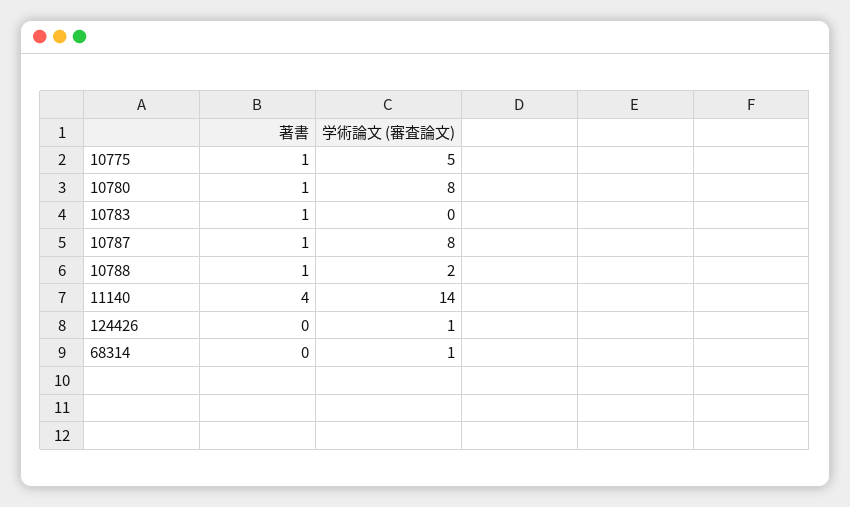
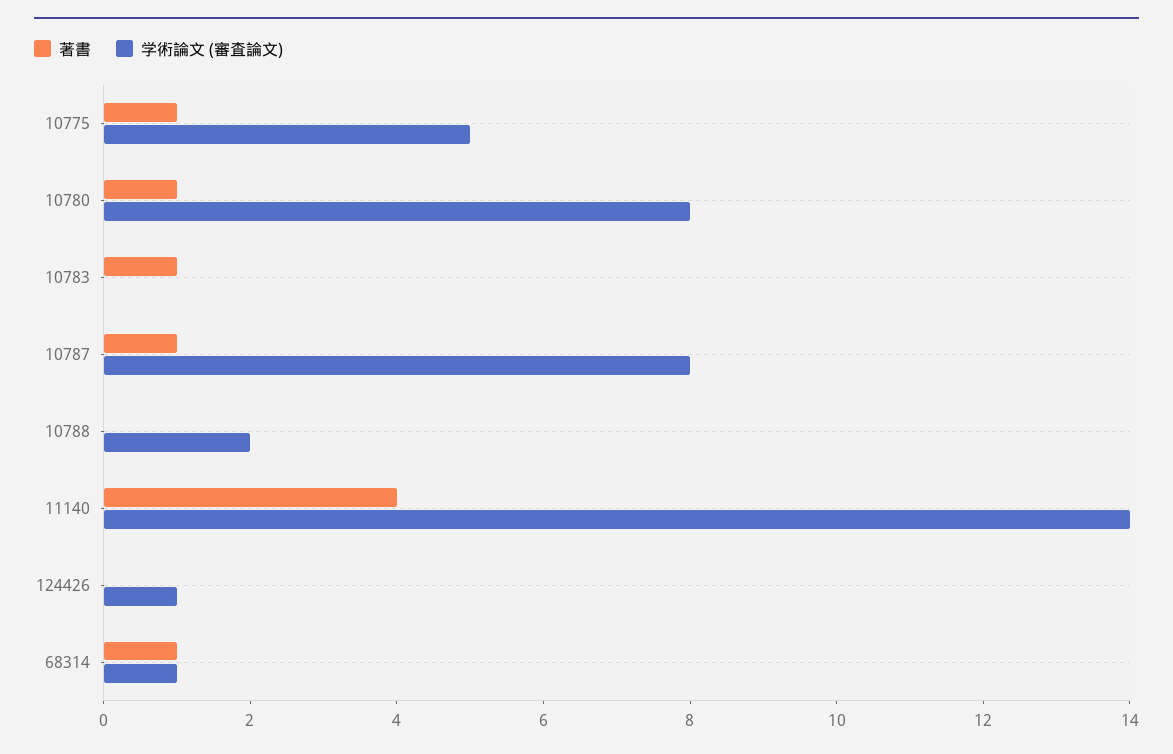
  {
    "著書": {
      "10775": 1,
      "10780": 1,
      "10783": 1,
      "10787": 1,
-     "10788": 1,
+     "10788": 0,
      "11140": 4,
      "124426": 0,
-     "68314": 0
+     "68314": 1
    },
    "学術論文 (審査論文)": {
      "10775": 5,
      "10780": 8,
      "10783": 0,
      "10787": 8,
      "10788": 2,
      "11140": 14,
      "124426": 1,
      "68314": 1
    }
  }

